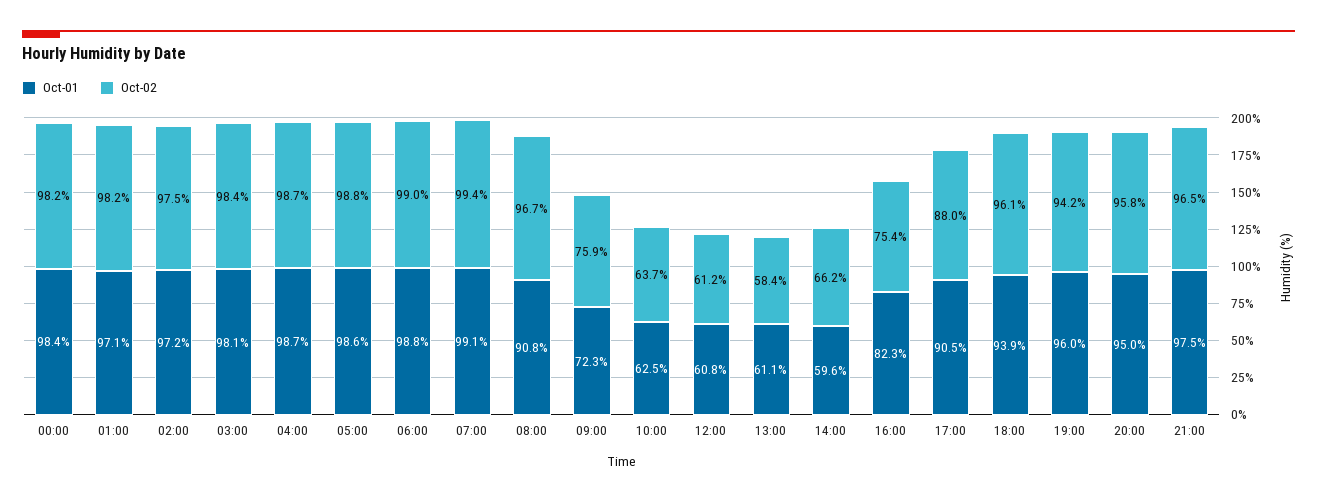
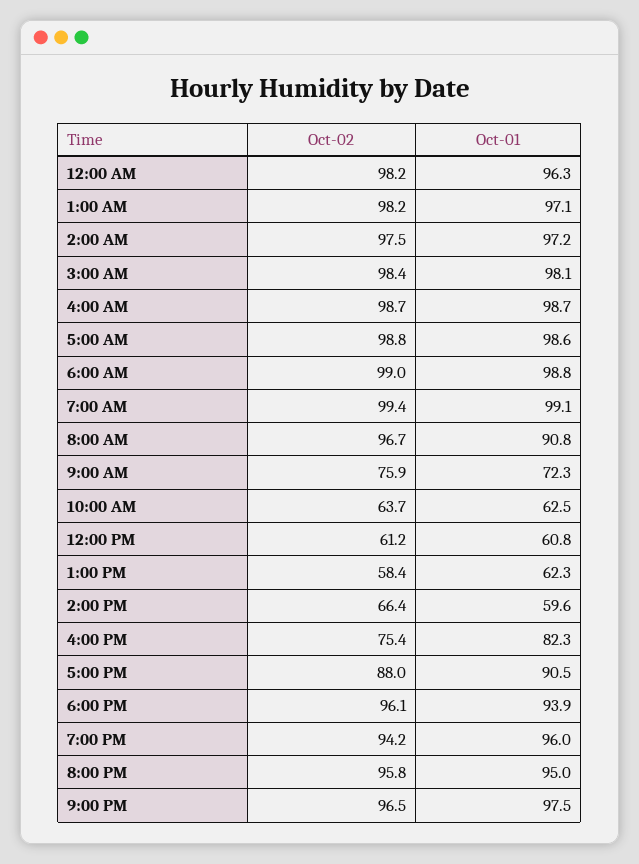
  {
    "Oct-01": {
-     "00:00": 98.4,
+     "00:00": 96.3,
      "01:00": 97.1,
      "02:00": 97.2,
      "03:00": 98.1,
      "04:00": 98.7,
      "05:00": 98.6,
      "06:00": 98.8,
      "07:00": 99.1,
      "08:00": 90.8,
      "09:00": 72.3,
      "10:00": 62.5,
      "12:00": 60.8,
-     "13:00": 61.1,
+     "13:00": 62.3,
      "14:00": 59.6,
      "16:00": 82.3,
      "17:00": 90.5,
      "18:00": 93.9,
      "19:00": 96,
      "20:00": 95,
      "21:00": 97.5
    },
    "Oct-02": {
      "00:00": 98.2,
      "01:00": 98.2,
      "02:00": 97.5,
      "03:00": 98.4,
      "04:00": 98.7,
      "05:00": 98.8,
      "06:00": 99,
      "07:00": 99.4,
      "08:00": 96.7,
      "09:00": 75.9,
      "10:00": 63.7,
      "12:00": 61.2,
      "13:00": 58.4,
-     "14:00": 66.2,
+     "14:00": 66.4,
      "16:00": 75.4,
      "17:00": 88,
      "18:00": 96.1,
      "19:00": 94.2,
      "20:00": 95.8,
      "21:00": 96.5
    }
  }

